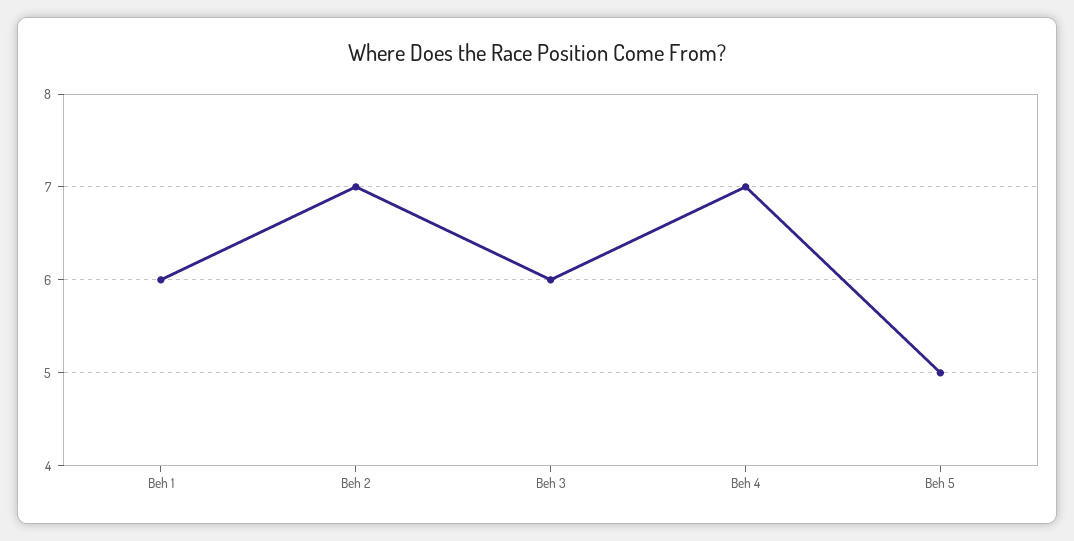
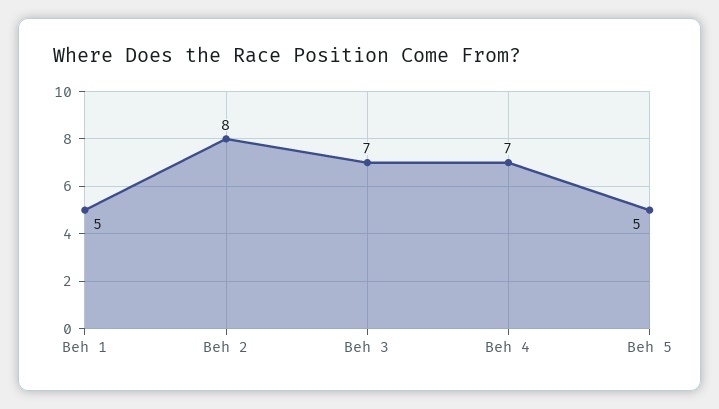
  {
-   "Beh 1": 6,
+   "Beh 1": 5,
-   "Beh 2": 7,
+   "Beh 2": 8,
-   "Beh 3": 6,
+   "Beh 3": 7,
    "Beh 4": 7,
    "Beh 5": 5
  }

